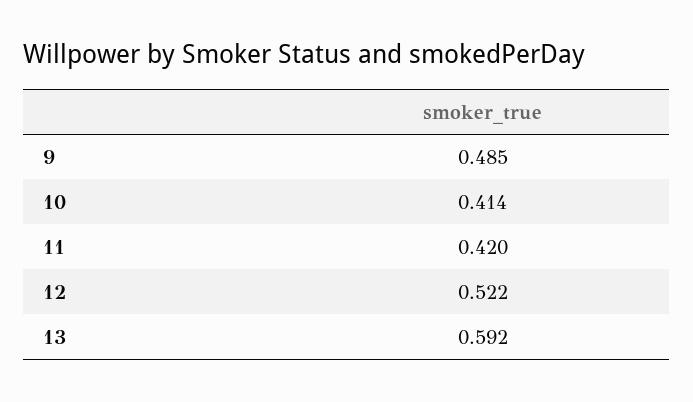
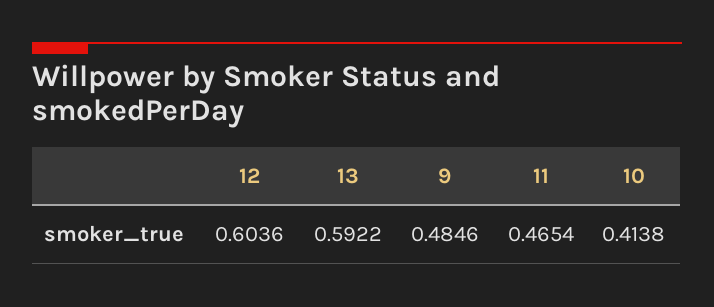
  {
    "9": 0.4846,
    "10": 0.4138,
-   "11": 0.42,
+   "11": 0.4654,
-   "12": 0.522,
+   "12": 0.6036,
    "13": 0.5922
  }

